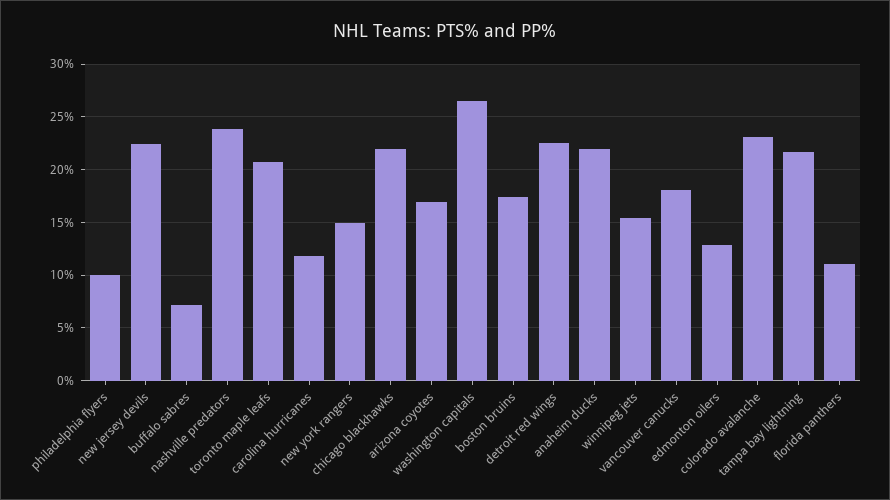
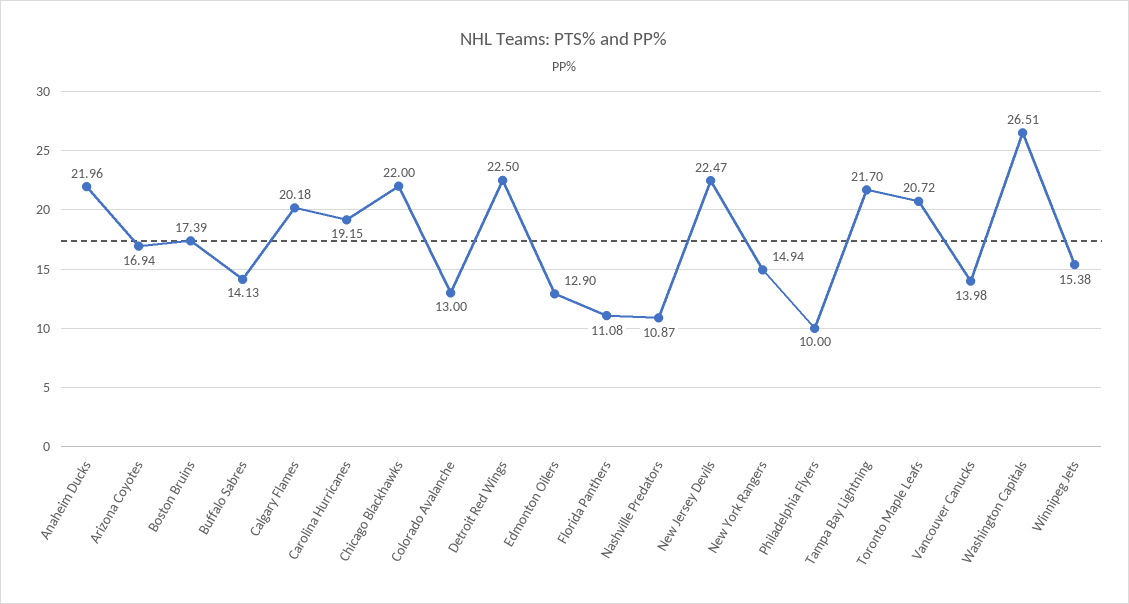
  {
    "philadelphia flyers": 10,
    "new jersey devils": 22.47,
-   "buffalo sabres": 7,
+   "buffalo sabres": 14.13,
-   "nashville predators": 24,
+   "nashville predators": 10.87,
    "toronto maple leafs": 20.72,
-   "carolina hurricanes": 12,
+   "carolina hurricanes": 19.15,
    "new york rangers": 14.94,
    "chicago blackhawks": 22,
    "arizona coyotes": 16.94,
    "washington capitals": 26.51,
    "boston bruins": 17.39,
    "detroit red wings": 22.5,
    "anaheim ducks": 21.96,
    "winnipeg jets": 15.38,
-   "vancouver canucks": 18,
+   "vancouver canucks": 13.98,
    "edmonton oilers": 12.9,
-   "colorado avalanche": 23,
+   "colorado avalanche": 13,
    "tampa bay lightning": 21.7,
-   "florida panthers": 11.08
+   "florida panthers": 11.08,
+   "Calgary Flames": 20.18
  }

